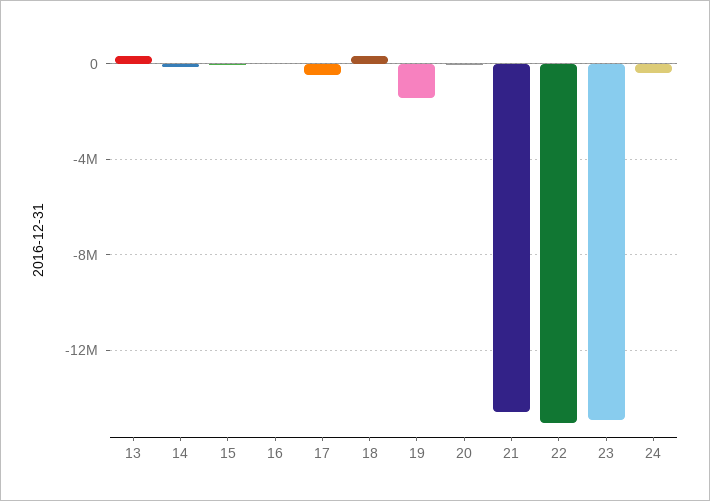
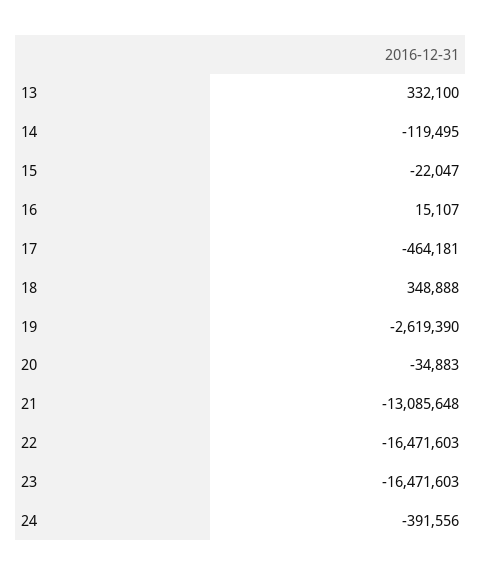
  {
    "13": 332100,
    "14": -119495,
    "15": -22047,
    "16": 15107,
    "17": -464181,
    "18": 348888,
-   "19": -1500000,
+   "19": -2619390,
    "20": -34883,
-   "21": -14500000,
+   "21": -13085648,
-   "22": -15000000,
+   "22": -16471603,
-   "23": -15000000,
+   "23": -16471603,
    "24": -391556
  }

